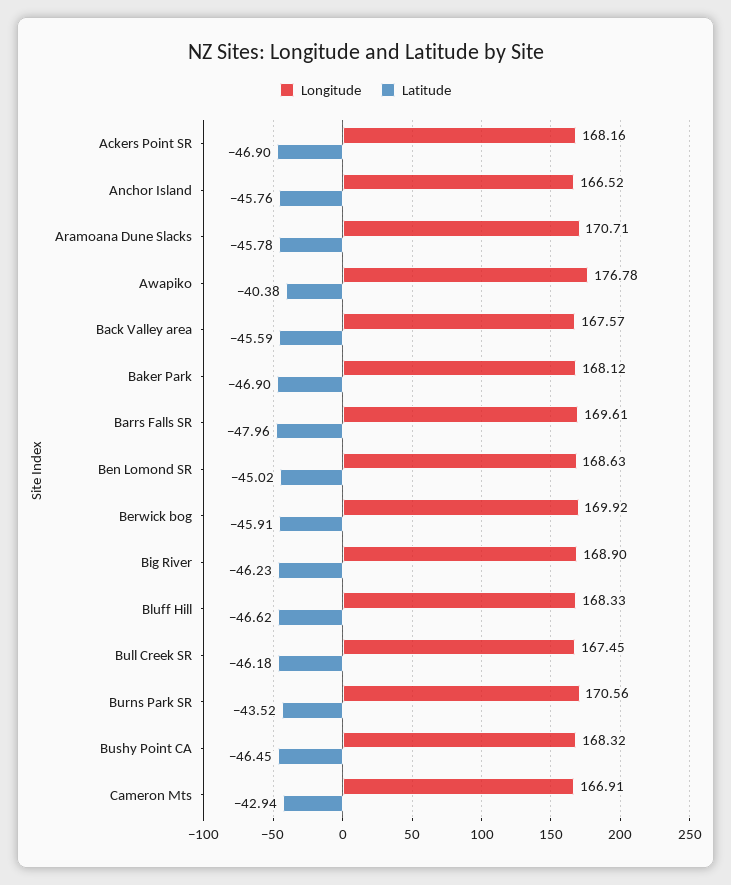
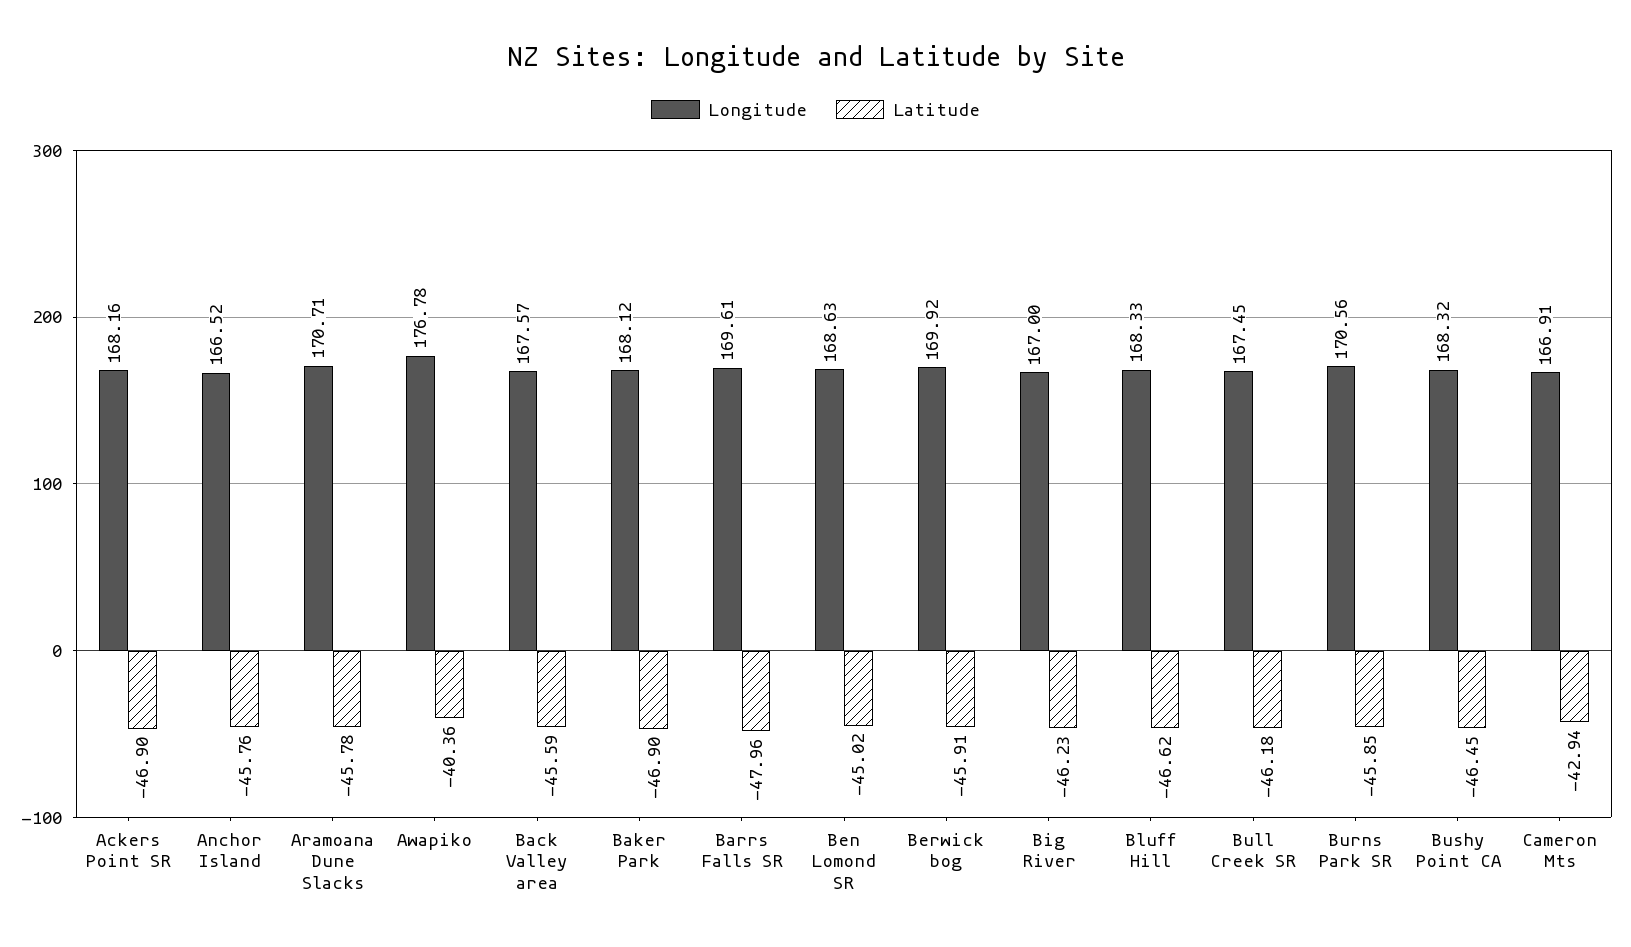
  {
    "Longitude": {
      "Ackers Point SR": 168.16,
      "Anchor Island": 166.52,
      "Aramoana Dune Slacks": 170.71,
      "Awapiko": 176.78,
      "Back Valley area": 167.57,
      "Baker Park": 168.12,
      "Barrs Falls SR": 169.61,
      "Ben Lomond SR": 168.63,
      "Berwick bog": 169.92,
-     "Big River": 168.9,
+     "Big River": 167,
      "Bluff Hill": 168.33,
      "Bull Creek SR": 167.45,
      "Burns Park SR": 170.56,
      "Bushy Point CA": 168.32,
      "Cameron Mts": 166.91
    },
    "Latitude": {
      "Ackers Point SR": -46.9,
      "Anchor Island": -45.76,
      "Aramoana Dune Slacks": -45.78,
-     "Awapiko": -40.38,
+     "Awapiko": -40.36,
      "Back Valley area": -45.59,
      "Baker Park": -46.9,
      "Barrs Falls SR": -47.96,
      "Ben Lomond SR": -45.02,
      "Berwick bog": -45.91,
      "Big River": -46.23,
      "Bluff Hill": -46.62,
      "Bull Creek SR": -46.18,
-     "Burns Park SR": -43.52,
+     "Burns Park SR": -45.85,
      "Bushy Point CA": -46.45,
      "Cameron Mts": -42.94
    }
  }

